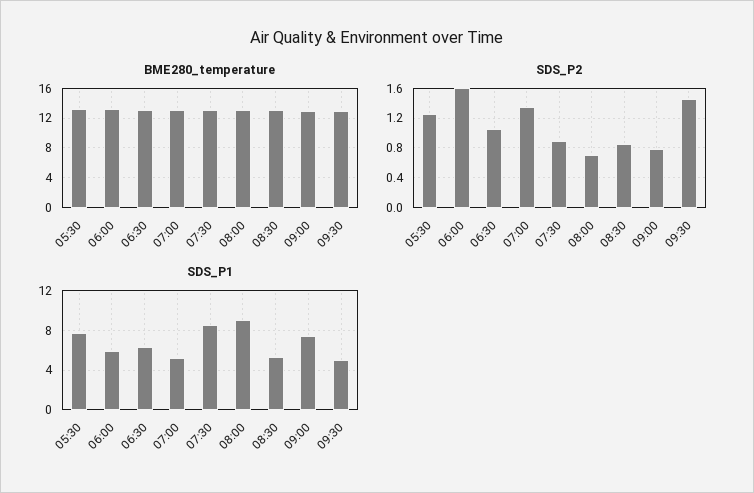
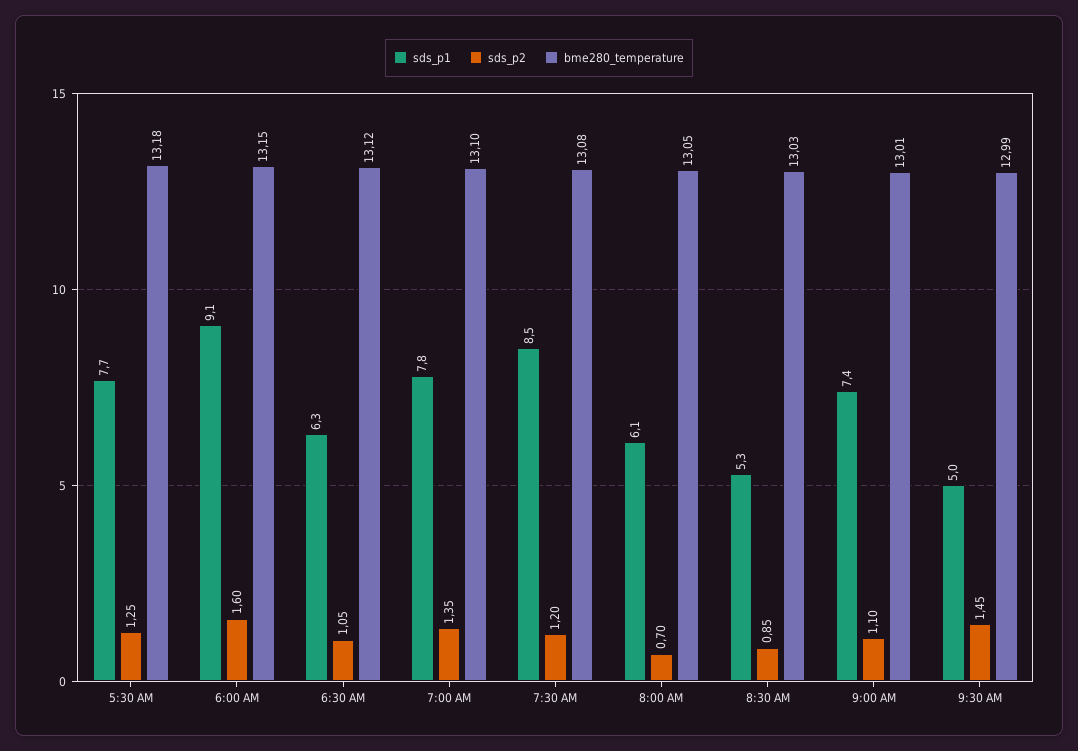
  {
    "BME280_temperature": {
      "05:30": 13.18,
      "06:00": 13.15,
      "06:30": 13.12,
      "07:00": 13.1,
      "07:30": 13.08,
      "08:00": 13.05,
      "08:30": 13.03,
      "09:00": 13.01,
      "09:30": 12.99
    },
    "SDS_P2": {
      "05:30": 1.25,
      "06:00": 1.6,
      "06:30": 1.05,
      "07:00": 1.35,
-     "07:30": 0.9,
+     "07:30": 1.2,
      "08:00": 0.7,
      "08:30": 0.85,
-     "09:00": 0.8,
+     "09:00": 1.1,
      "09:30": 1.45
    },
    "SDS_P1": {
      "05:30": 7.7,
-     "06:00": 6,
+     "06:00": 9.1,
      "06:30": 6.3,
-     "07:00": 5,
+     "07:00": 7.8,
      "07:30": 8.5,
-     "08:00": 9,
+     "08:00": 6.1,
      "08:30": 5.3,
      "09:00": 7.4,
      "09:30": 5
    }
  }

